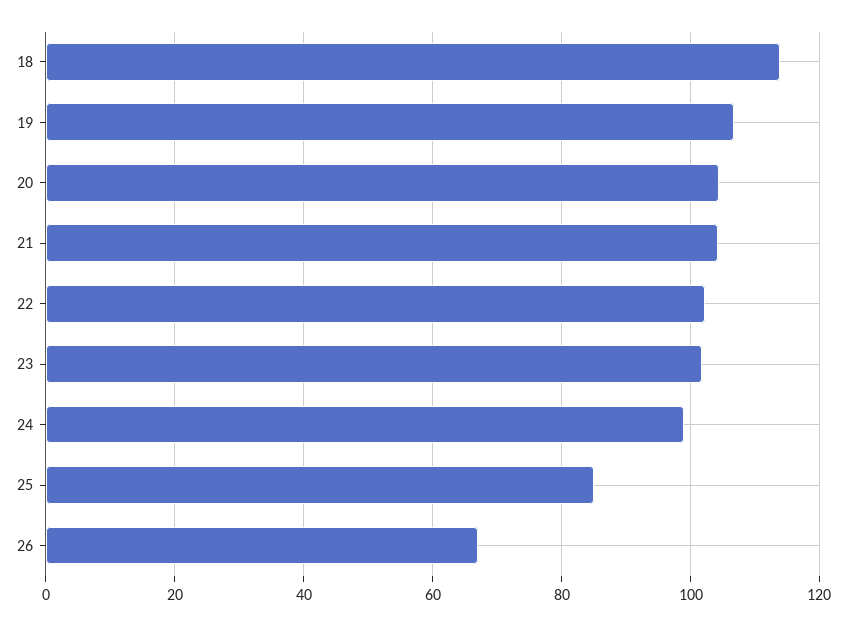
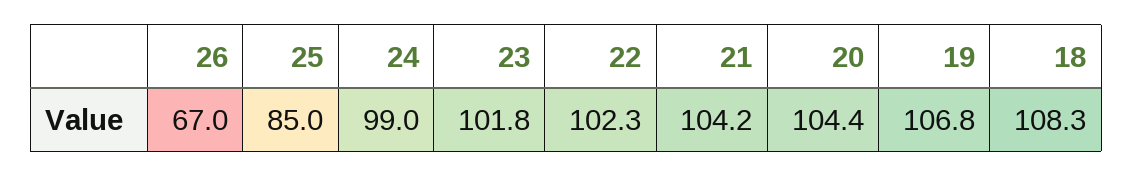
  {
-   "18": 114,
+   "18": 108.3,
    "19": 106.8,
    "20": 104.4,
    "21": 104.2,
    "22": 102.3,
    "23": 101.8,
    "24": 99,
    "25": 85,
    "26": 67
  }

